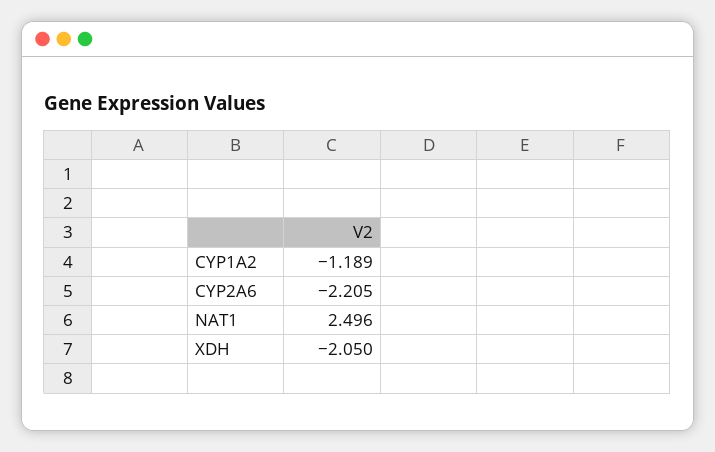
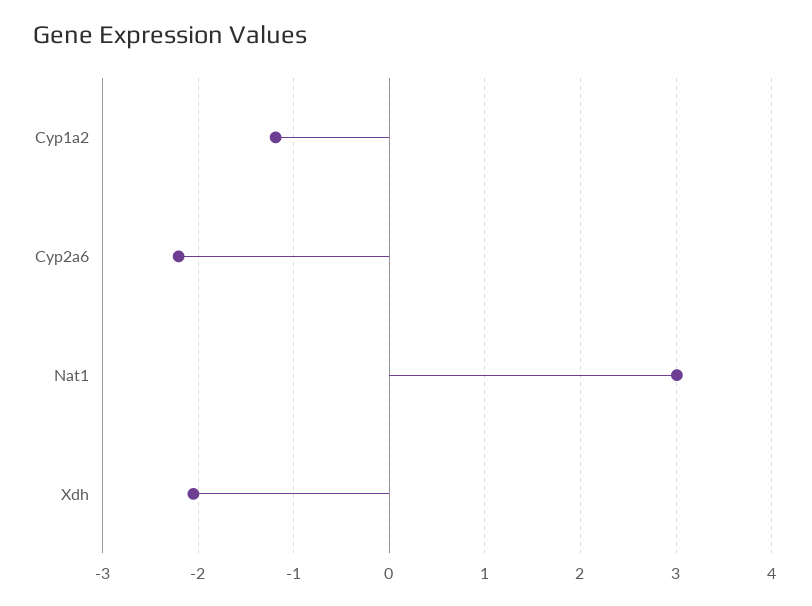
  {
    "CYP1A2": -1.189,
    "CYP2A6": -2.205,
-   "NAT1": 2.496,
+   "NAT1": 3,
    "XDH": -2.05
  }

